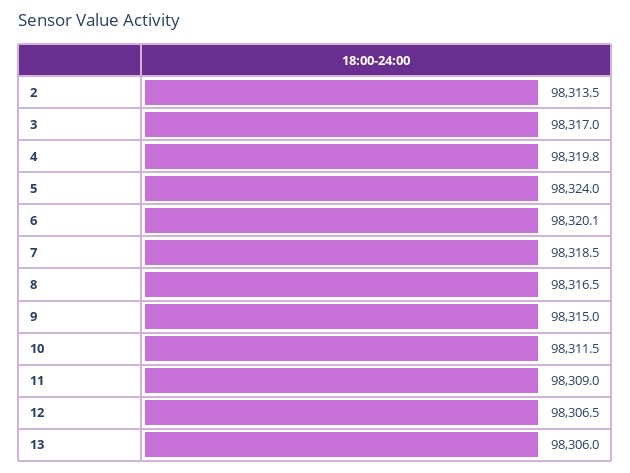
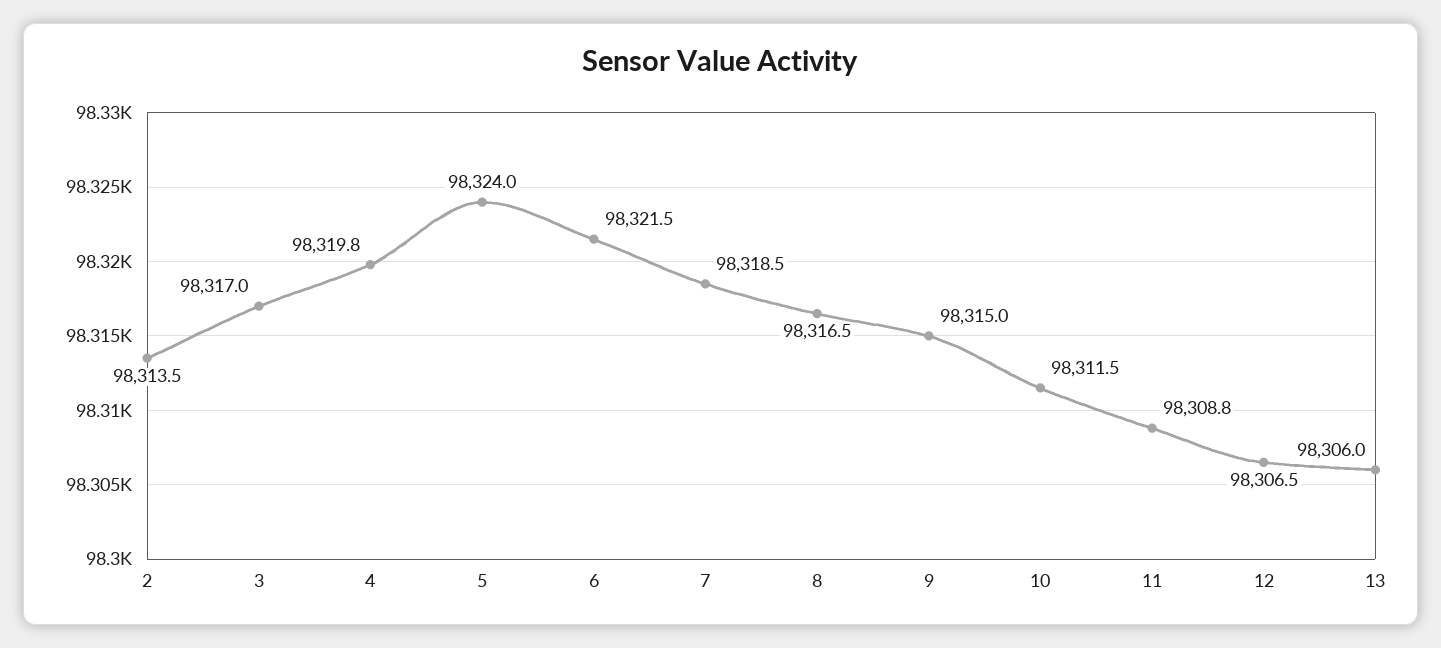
  {
    "2": 98313.5,
    "3": 98317,
    "4": 98319.8,
    "5": 98324,
-   "6": 98320.1,
+   "6": 98321.5,
    "7": 98318.5,
    "8": 98316.5,
    "9": 98315,
    "10": 98311.5,
-   "11": 98309,
+   "11": 98308.8,
    "12": 98306.5,
    "13": 98306
  }

